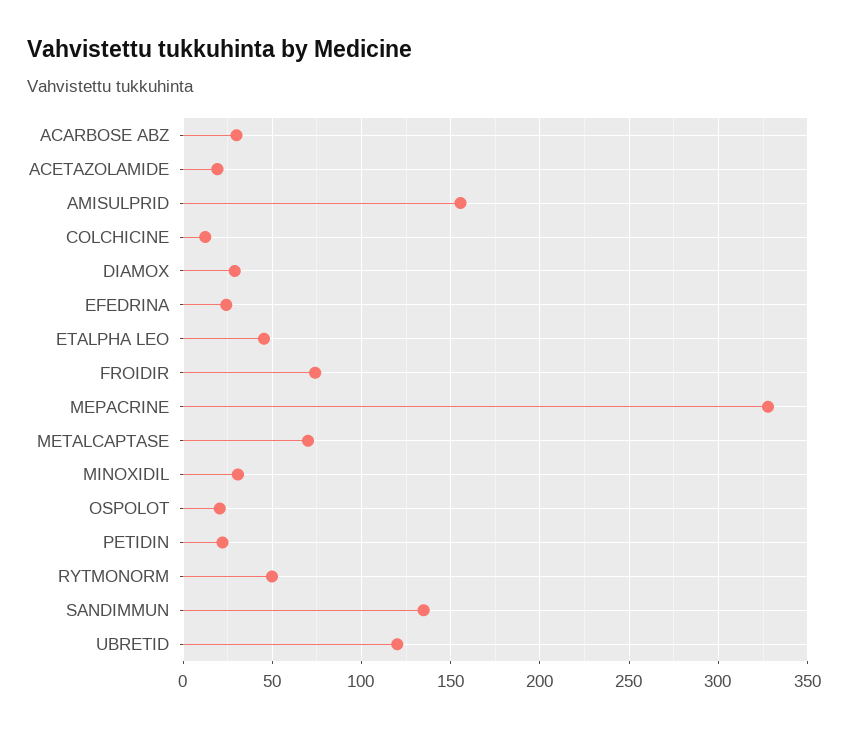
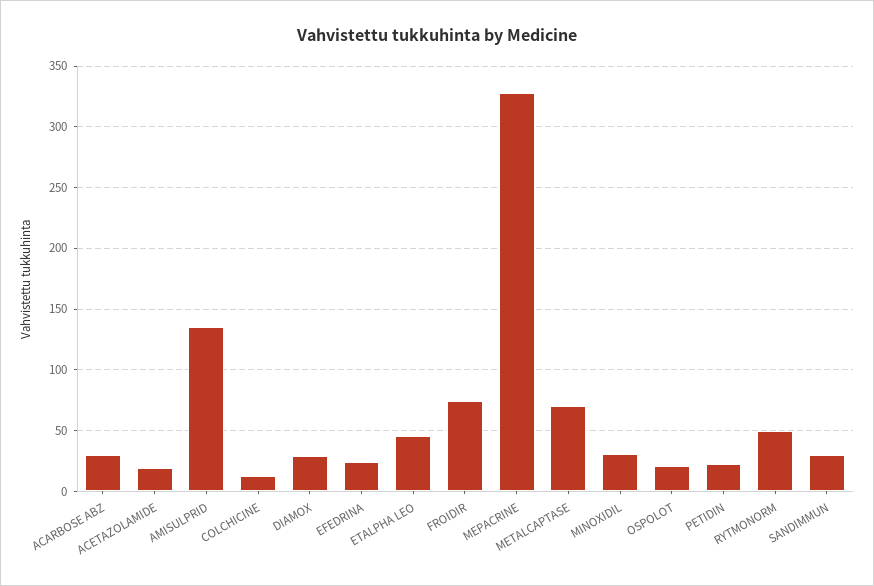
  {
    "ACARBOSE ABZ": 30,
    "ACETAZOLAMIDE": 20,
-   "AMISULPRID": 155,
+   "AMISULPRID": 135,
    "COLCHICINE": 10,
    "DIAMOX": 30,
    "EFEDRINA": 25,
    "ETALPHA LEO": 45,
    "FROIDIR": 75,
    "MEPACRINE": 330,
    "METALCAPTASE": 70,
    "MINOXIDIL": 30,
    "OSPOLOT": 20,
    "PETIDIN": 20,
    "RYTMONORM": 50,
-   "SANDIMMUN": 135,
+   "SANDIMMUN": 30
-   "UBRETID": 120
  }

